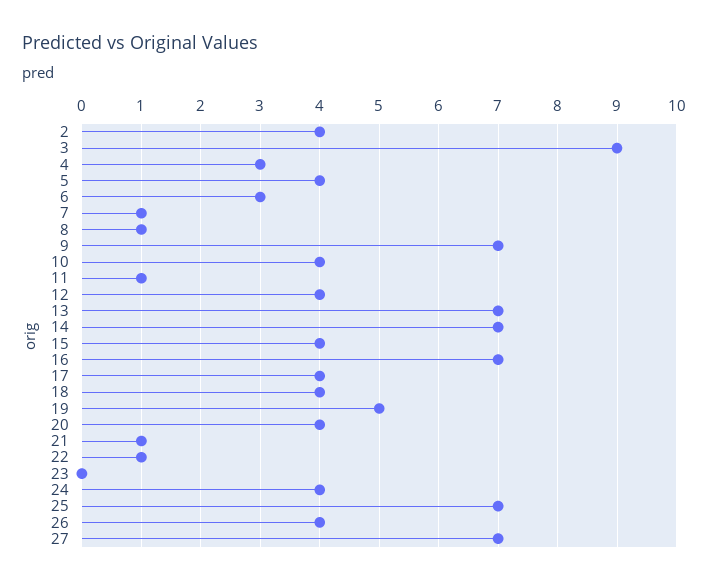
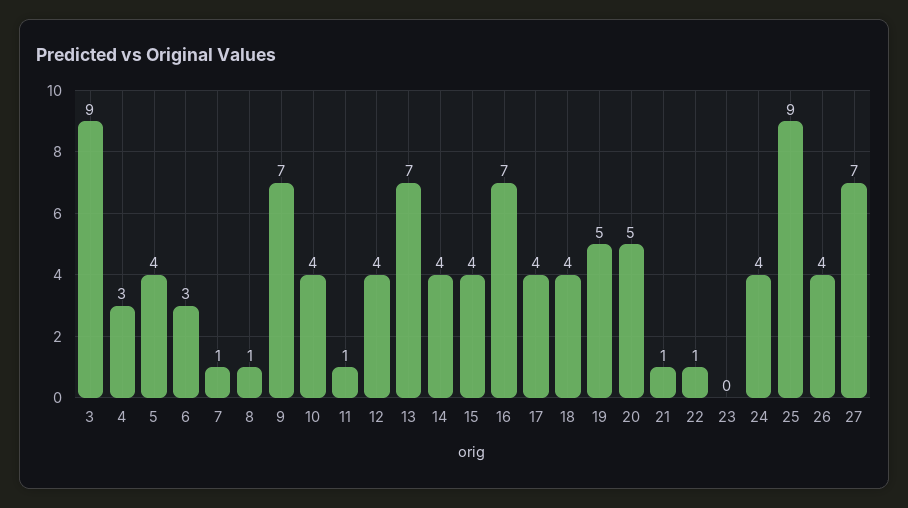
  {
-   "2": 4,
    "3": 9,
    "4": 3,
    "5": 4,
    "6": 3,
    "7": 1,
    "8": 1,
    "9": 7,
    "10": 4,
    "11": 1,
    "12": 4,
    "13": 7,
-   "14": 7,
+   "14": 4,
    "15": 4,
    "16": 7,
    "17": 4,
    "18": 4,
    "19": 5,
-   "20": 4,
+   "20": 5,
    "21": 1,
    "22": 1,
    "23": 0,
    "24": 4,
-   "25": 7,
+   "25": 9,
    "26": 4,
    "27": 7
  }

